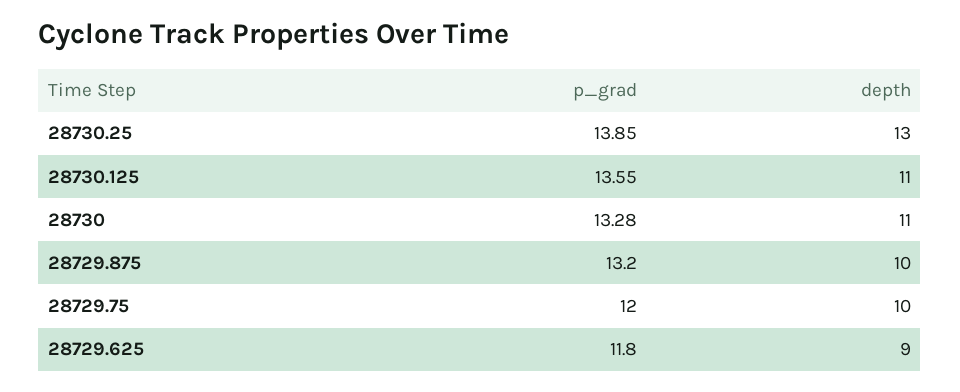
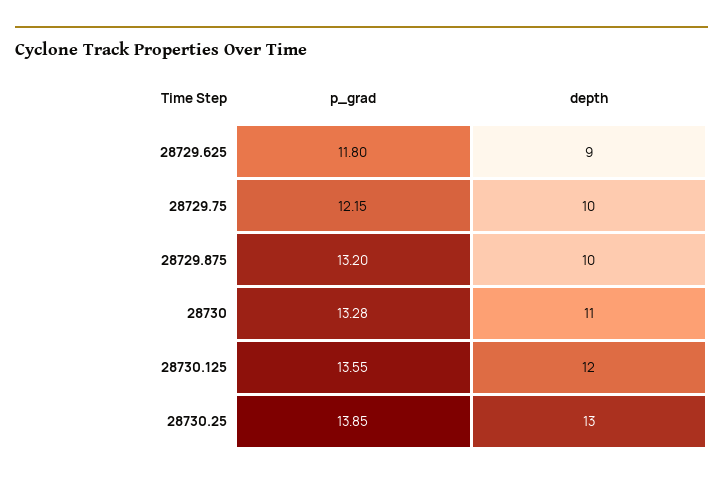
  {
    "p_grad": {
      "28730.25": 13.85,
      "28730.125": 13.55,
      "28730": 13.28,
      "28729.875": 13.2,
-     "28729.75": 12,
+     "28729.75": 12.15,
      "28729.625": 11.8
    },
    "depth": {
      "28730.25": 13,
-     "28730.125": 11,
+     "28730.125": 12,
      "28730": 11,
      "28729.875": 10,
      "28729.75": 10,
      "28729.625": 9
    }
  }

